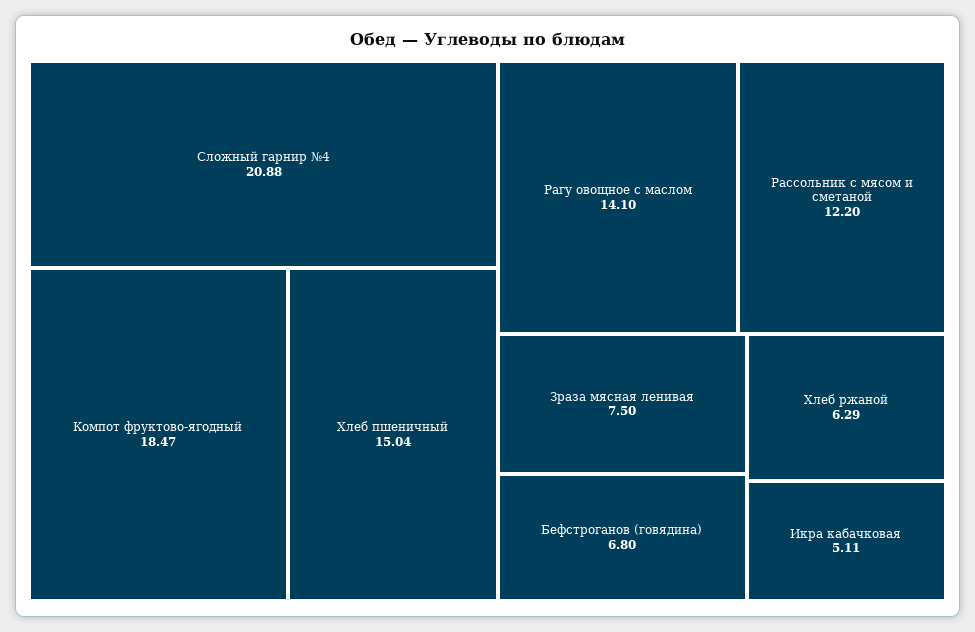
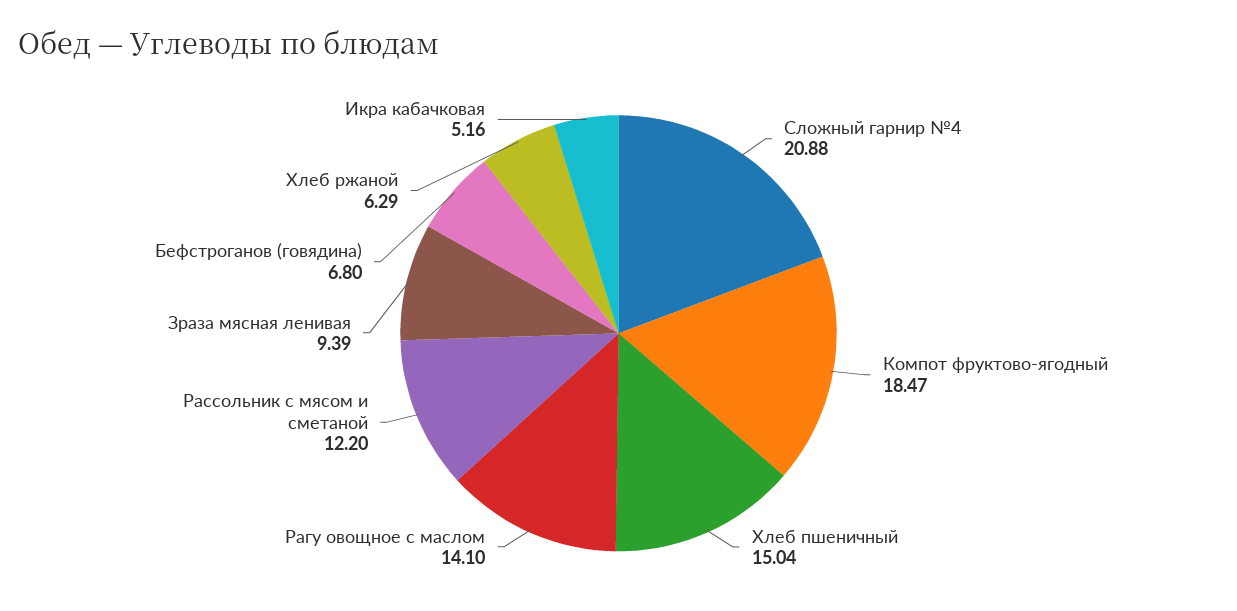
  {
    "Сложный гарнир №4": 20.88,
    "Компот фруктово-ягодный": 18.47,
    "Хлеб пшеничный": 15.04,
    "Рагу овощное с маслом": 14.1,
    "Рассольник с мясом и сметаной": 12.2,
-   "Зраза мясная ленивая": 7.5,
+   "Зраза мясная ленивая": 9.39,
    "Бефстроганов (говядина)": 6.8,
    "Хлеб ржаной": 6.29,
-   "Икра кабачковая": 5.11
+   "Икра кабачковая": 5.16
  }

